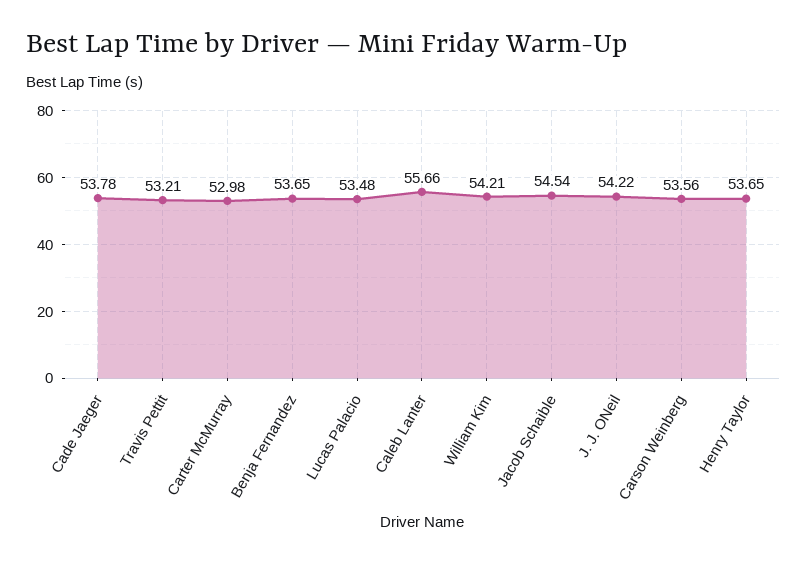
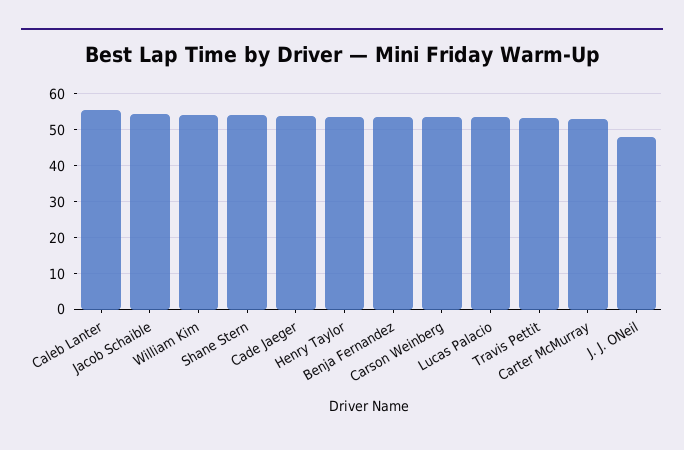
  {
    "Cade Jaeger": 53.78,
    "Travis Pettit": 53.21,
    "Carter McMurray": 52.98,
    "Benja Fernandez": 53.65,
    "Lucas Palacio": 53.48,
    "Caleb Lanter": 55.66,
    "William Kim": 54.21,
    "Jacob Schaible": 54.54,
-   "J. J. ONeil": 54.22,
+   "J. J. ONeil": 48,
    "Carson Weinberg": 53.56,
-   "Henry Taylor": 53.65
+   "Henry Taylor": 53.65,
+   "Shane Stern": 54
  }

